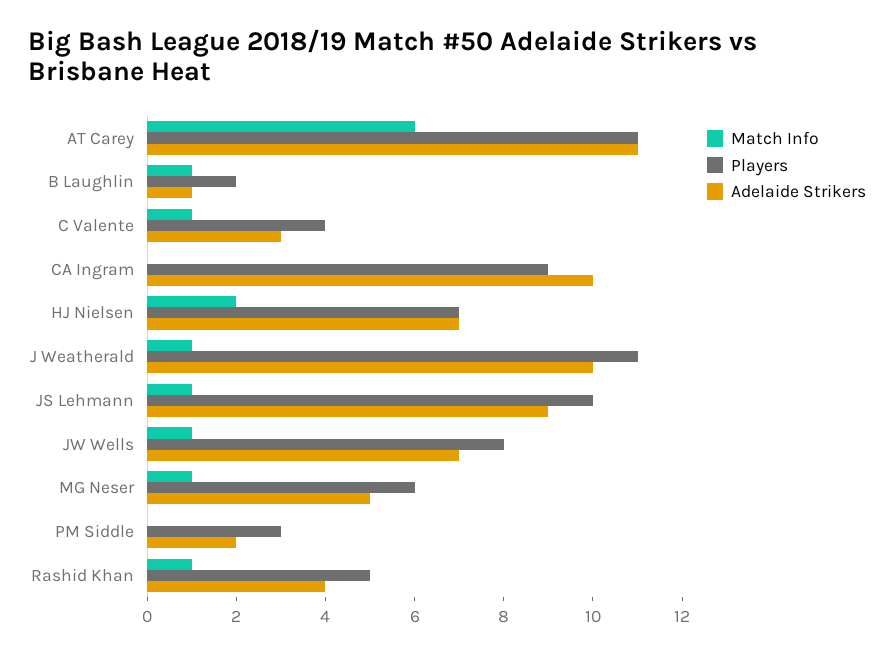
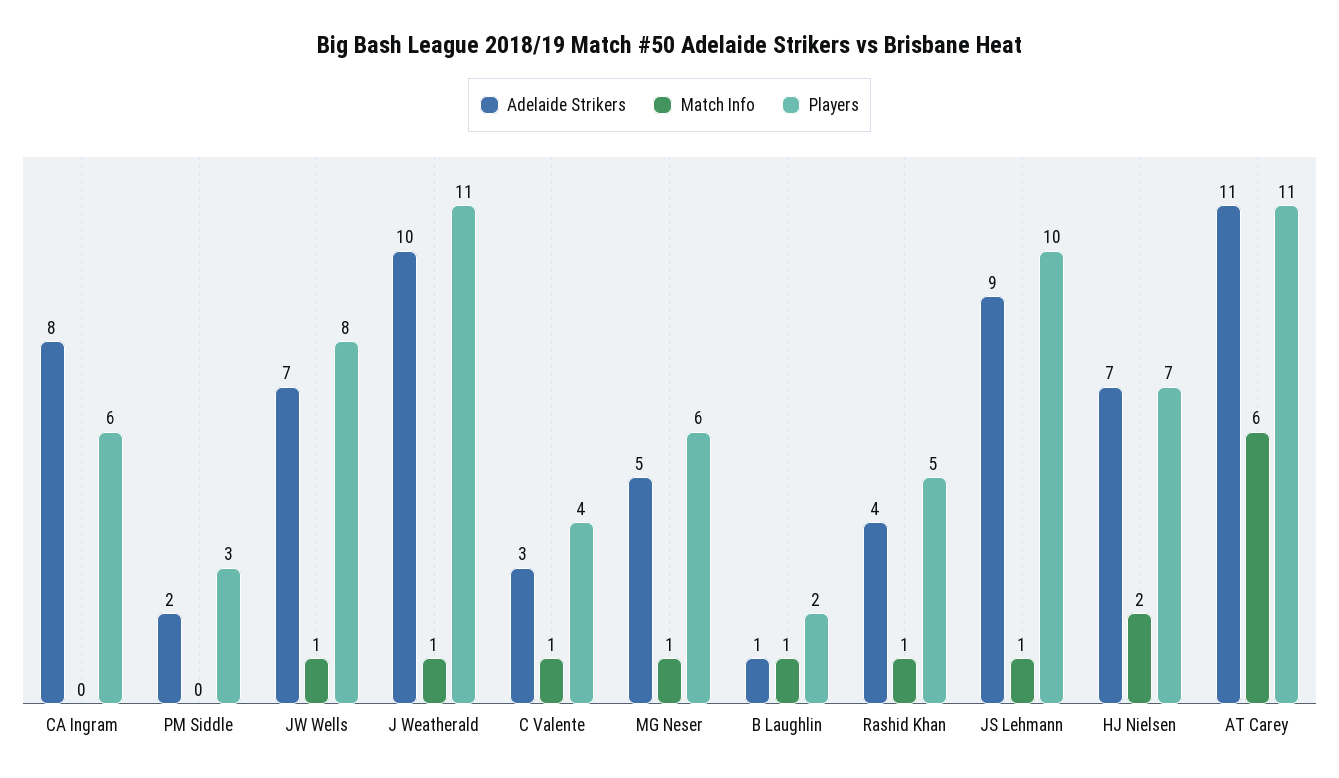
  {
    "Match Info": {
      "AT Carey": 6,
      "B Laughlin": 1,
      "C Valente": 1,
      "CA Ingram": 0,
      "HJ Nielsen": 2,
      "J Weatherald": 1,
      "JS Lehmann": 1,
      "JW Wells": 1,
      "MG Neser": 1,
      "PM Siddle": 0,
      "Rashid Khan": 1
    },
    "Players": {
      "AT Carey": 11,
      "B Laughlin": 2,
      "C Valente": 4,
-     "CA Ingram": 9,
+     "CA Ingram": 6,
      "HJ Nielsen": 7,
      "J Weatherald": 11,
      "JS Lehmann": 10,
      "JW Wells": 8,
      "MG Neser": 6,
      "PM Siddle": 3,
      "Rashid Khan": 5
    },
    "Adelaide Strikers": {
      "AT Carey": 11,
      "B Laughlin": 1,
      "C Valente": 3,
-     "CA Ingram": 10,
+     "CA Ingram": 8,
      "HJ Nielsen": 7,
      "J Weatherald": 10,
      "JS Lehmann": 9,
      "JW Wells": 7,
      "MG Neser": 5,
      "PM Siddle": 2,
      "Rashid Khan": 4
    }
  }

